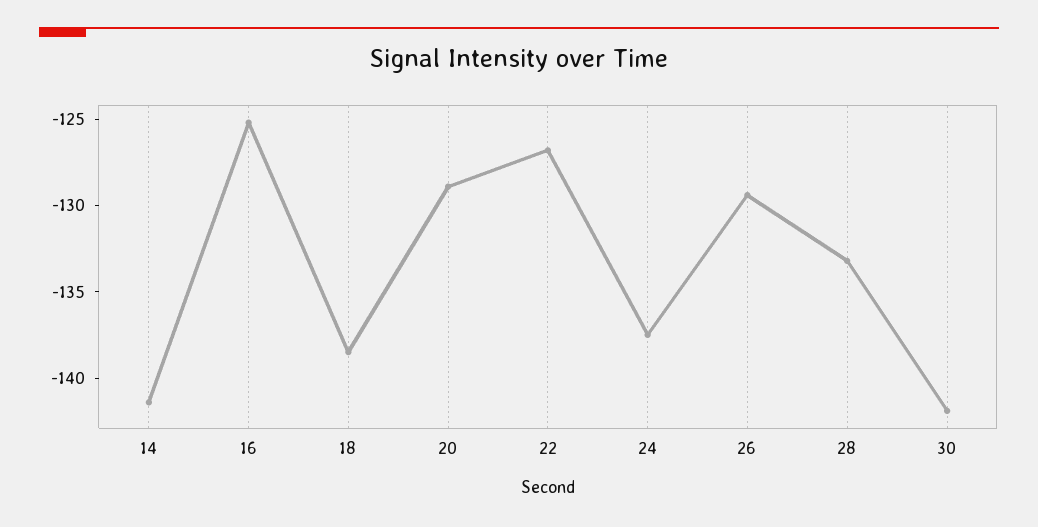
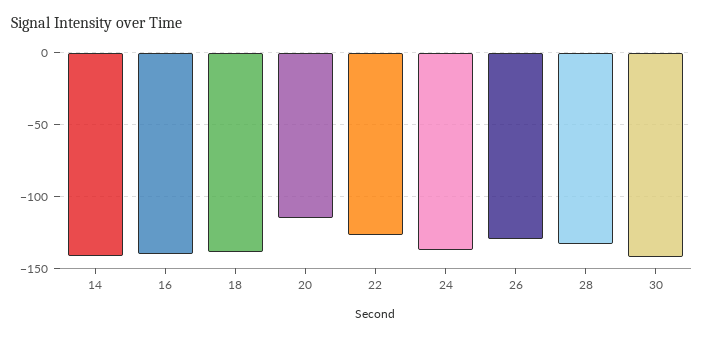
  {
    "14": -141,
-   "16": -125,
+   "16": -140,
    "18": -139,
-   "20": -129,
+   "20": -115,
    "22": -127,
    "24": -138,
    "26": -129,
    "28": -133,
    "30": -142
  }

